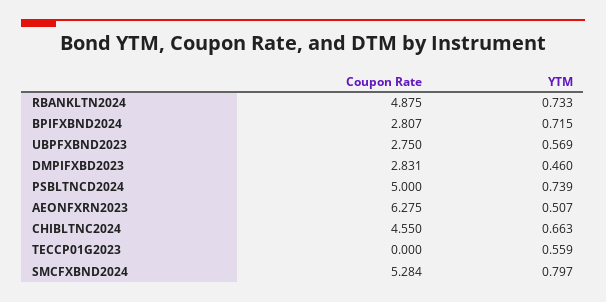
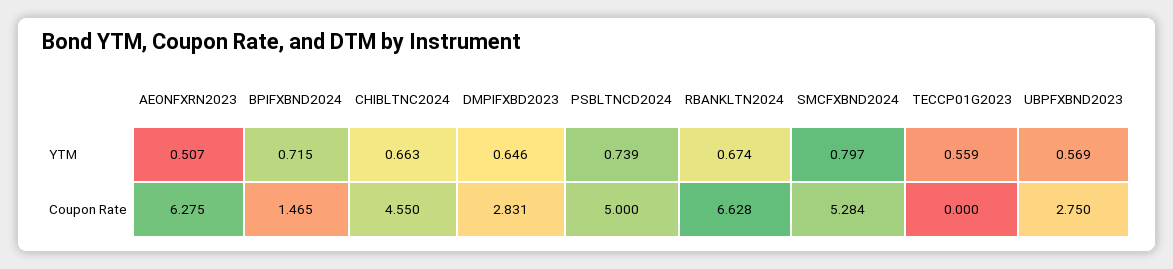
  {
    "Coupon Rate": {
-     "RBANKLTN2024": 4.875,
+     "RBANKLTN2024": 6.628,
-     "BPIFXBND2024": 2.807,
+     "BPIFXBND2024": 1.465,
      "UBPFXBND2023": 2.75,
      "DMPIFXBD2023": 2.831,
      "PSBLTNCD2024": 5,
      "AEONFXRN2023": 6.275,
      "CHIBLTNC2024": 4.55,
      "TECCP01G2023": 0,
      "SMCFXBND2024": 5.284
    },
    "YTM": {
-     "RBANKLTN2024": 0.733,
+     "RBANKLTN2024": 0.674,
      "BPIFXBND2024": 0.715,
      "UBPFXBND2023": 0.569,
-     "DMPIFXBD2023": 0.46,
+     "DMPIFXBD2023": 0.646,
      "PSBLTNCD2024": 0.739,
      "AEONFXRN2023": 0.507,
      "CHIBLTNC2024": 0.663,
      "TECCP01G2023": 0.559,
      "SMCFXBND2024": 0.797
    }
  }

